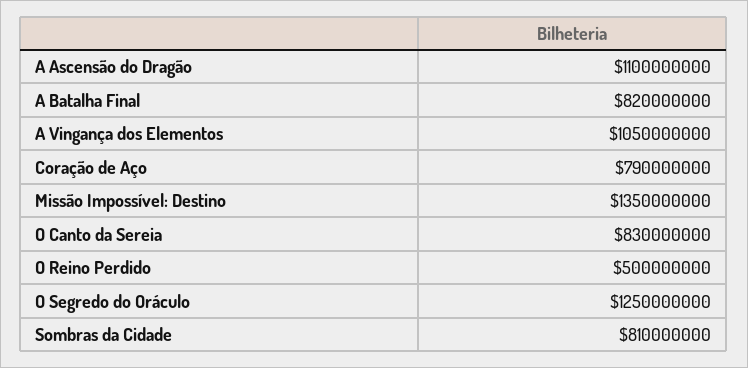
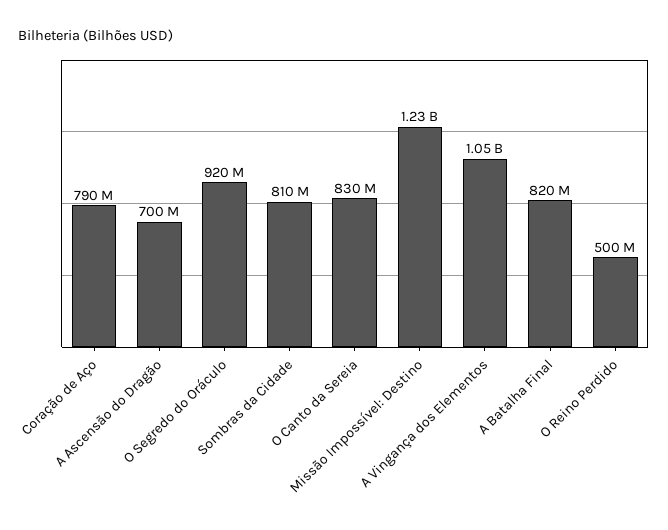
  {
-   "A Ascensão do Dragão": 1100000000,
+   "A Ascensão do Dragão": 700000000,
    "A Batalha Final": 820000000,
    "A Vingança dos Elementos": 1050000000,
    "Coração de Aço": 790000000,
-   "Missão Impossível: Destino": 1350000000,
+   "Missão Impossível: Destino": 1230000000,
    "O Canto da Sereia": 830000000,
    "O Reino Perdido": 500000000,
-   "O Segredo do Oráculo": 1250000000,
+   "O Segredo do Oráculo": 920000000,
    "Sombras da Cidade": 810000000
  }

